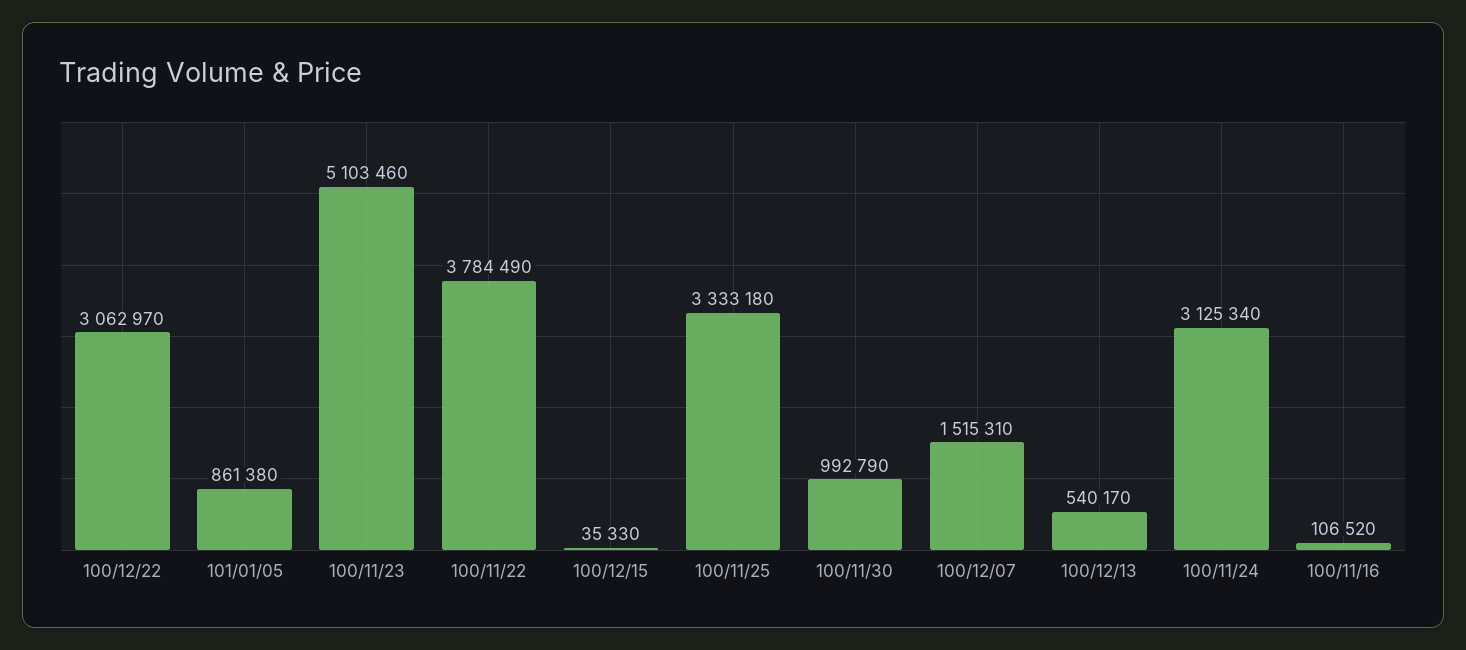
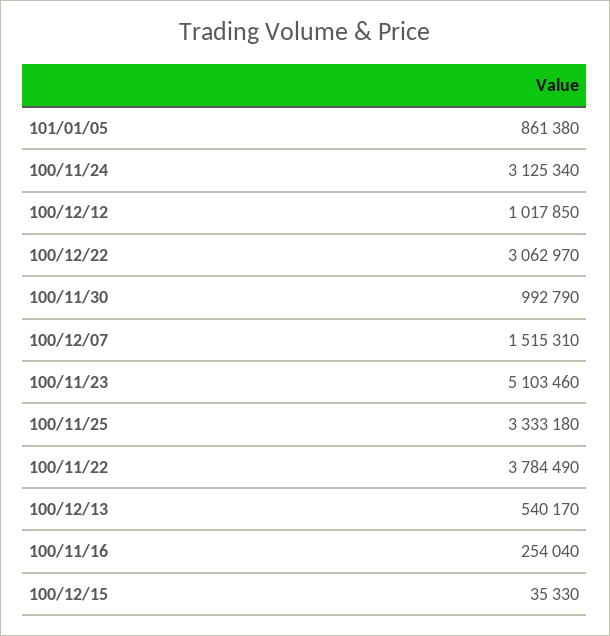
  {
    "100/12/22": 3062970,
    "101/01/05": 861380,
    "100/11/23": 5103460,
    "100/11/22": 3784490,
    "100/12/15": 35330,
    "100/11/25": 3333180,
    "100/11/30": 992790,
    "100/12/07": 1515310,
    "100/12/13": 540170,
    "100/11/24": 3125340,
-   "100/11/16": 106520
+   "100/11/16": 254040,
+   "100/12/12": 1017850
  }

